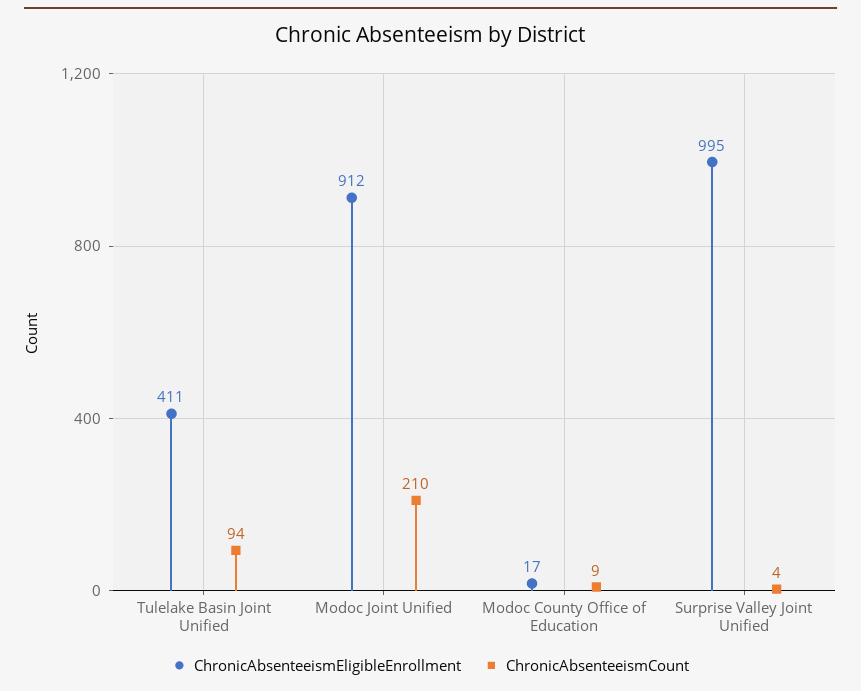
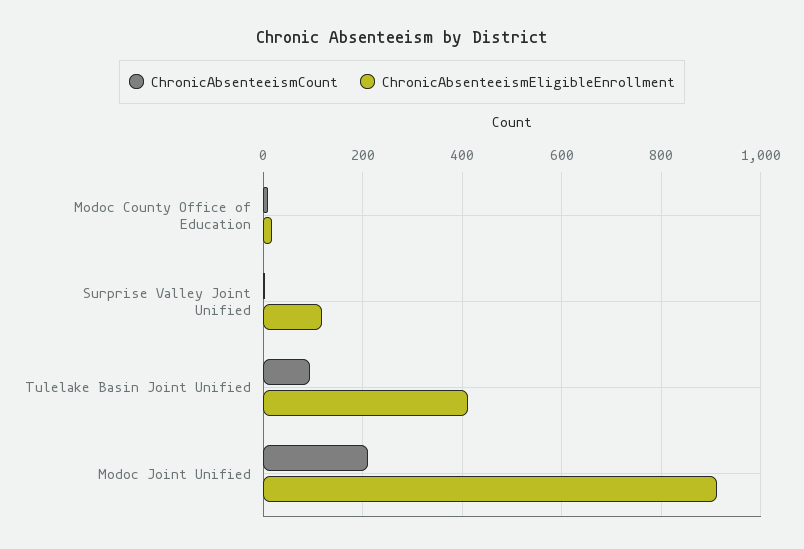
  {
    "ChronicAbsenteeismEligibleEnrollment": {
      "Tulelake Basin Joint Unified": 411,
      "Modoc Joint Unified": 912,
      "Modoc County Office of Education": 17,
-     "Surprise Valley Joint Unified": 995
+     "Surprise Valley Joint Unified": 120
    },
    "ChronicAbsenteeismCount": {
      "Tulelake Basin Joint Unified": 94,
      "Modoc Joint Unified": 210,
      "Modoc County Office of Education": 9,
      "Surprise Valley Joint Unified": 4
    }
  }

